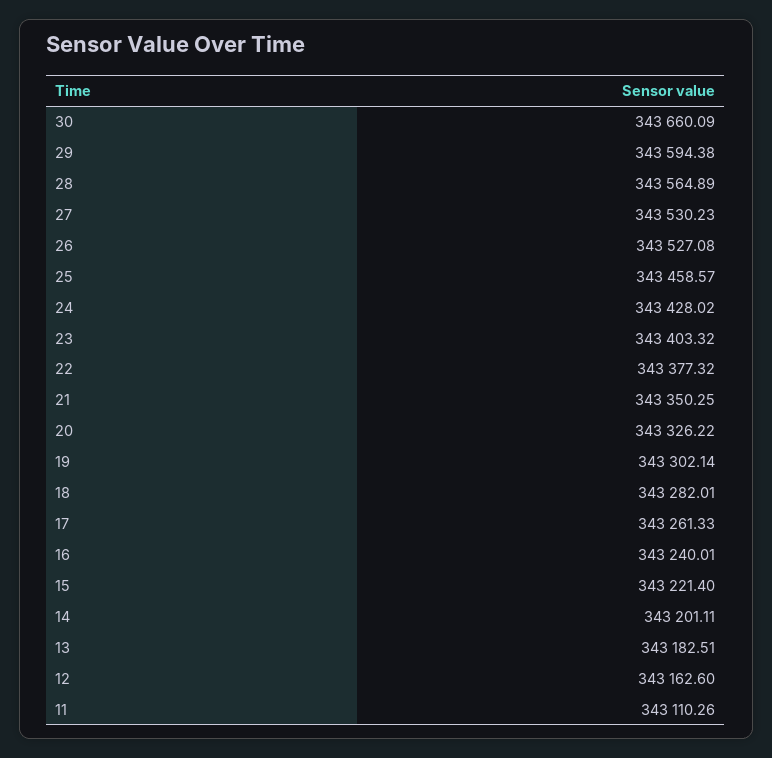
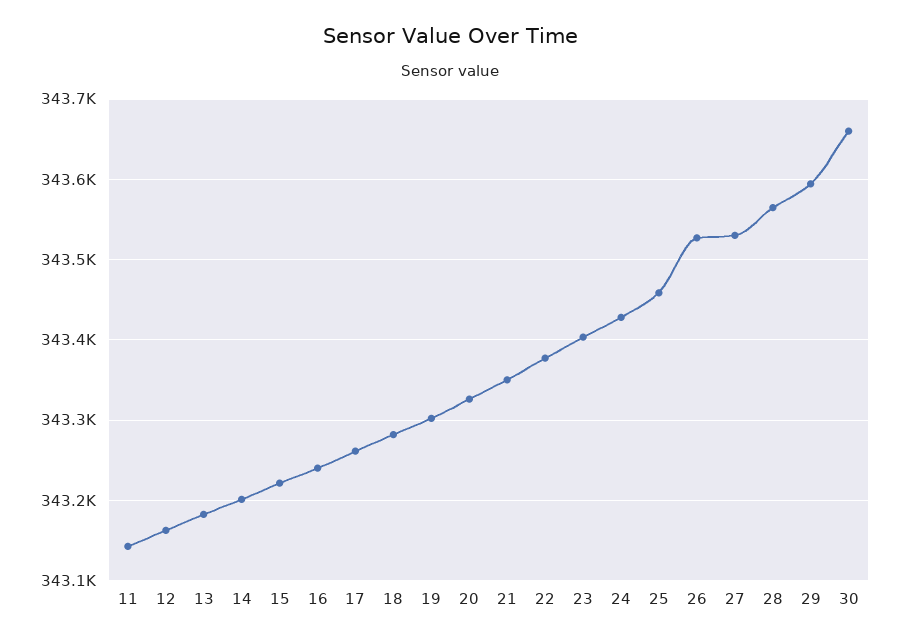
  {
    "30": 343660.09,
    "29": 343594.38,
    "28": 343564.89,
    "27": 343530.23,
    "26": 343527.08,
    "25": 343458.57,
    "24": 343428.02,
    "23": 343403.32,
    "22": 343377.32,
    "21": 343350.25,
    "20": 343326.22,
    "19": 343302.14,
    "18": 343282.01,
    "17": 343261.33,
    "16": 343240.01,
    "15": 343221.4,
    "14": 343201.11,
    "13": 343182.51,
    "12": 343162.6,
-   "11": 343110.26
+   "11": 343140
  }

